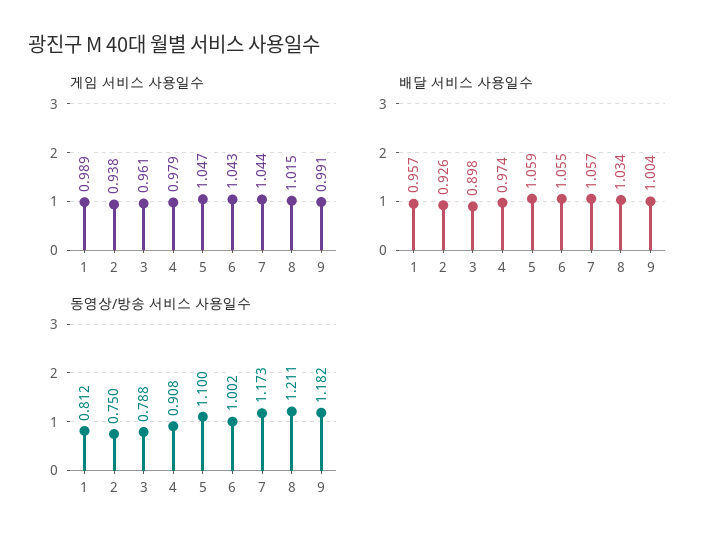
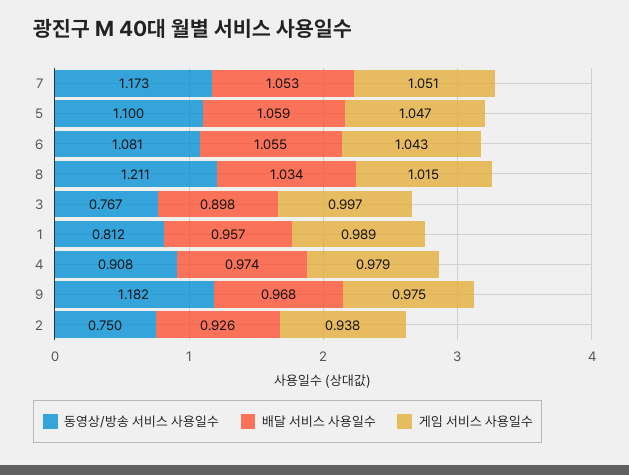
  {
    "게임 서비스 사용일수": {
      "1": 0.989,
      "2": 0.938,
-     "3": 0.961,
+     "3": 0.997,
      "4": 0.979,
      "5": 1.047,
      "6": 1.043,
-     "7": 1.044,
+     "7": 1.051,
      "8": 1.015,
-     "9": 0.991
+     "9": 0.975
    },
    "배달 서비스 사용일수": {
      "1": 0.957,
      "2": 0.926,
      "3": 0.898,
      "4": 0.974,
      "5": 1.059,
      "6": 1.055,
-     "7": 1.057,
+     "7": 1.053,
      "8": 1.034,
-     "9": 1.004
+     "9": 0.968
    },
    "동영상/방송 서비스 사용일수": {
      "1": 0.812,
      "2": 0.75,
-     "3": 0.788,
+     "3": 0.767,
      "4": 0.908,
      "5": 1.1,
-     "6": 1.002,
+     "6": 1.081,
      "7": 1.173,
      "8": 1.211,
      "9": 1.182
    }
  }

